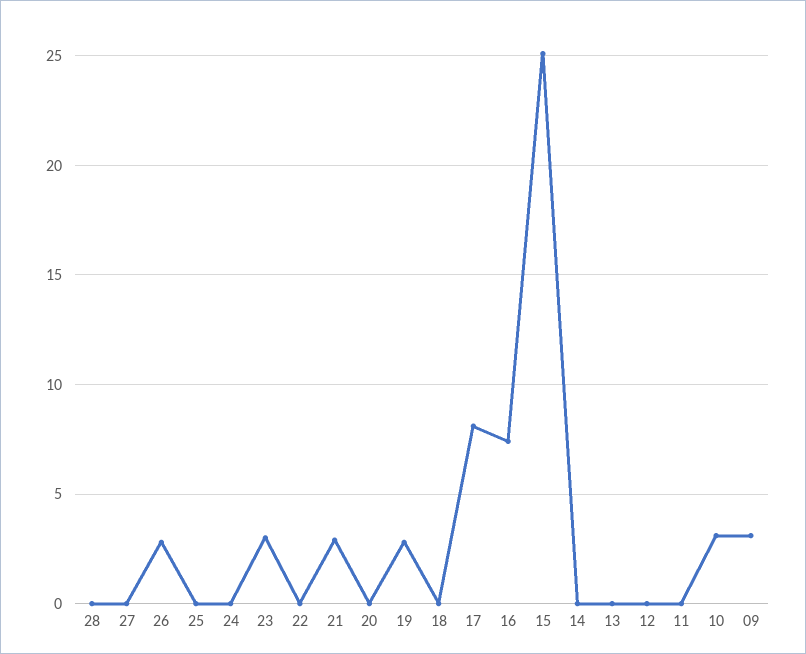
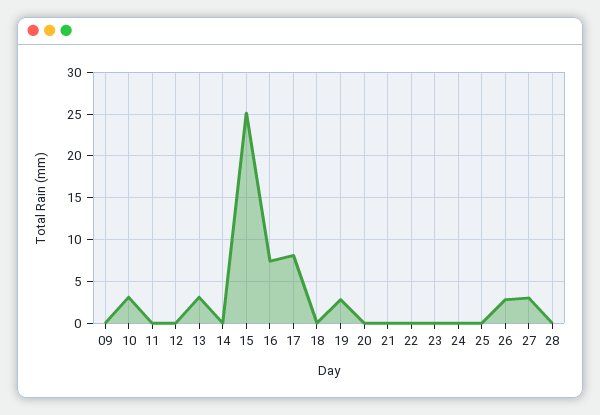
  {
    "28": 0,
-   "27": 0,
+   "27": 3,
    "26": 3,
    "25": 0,
    "24": 0,
-   "23": 3,
+   "23": 0,
    "22": 0,
-   "21": 3,
+   "21": 0,
    "20": 0,
    "19": 3,
    "18": 0,
    "17": 8,
    "16": 7.5,
    "15": 25,
    "14": 0,
-   "13": 0,
+   "13": 3,
    "12": 0,
    "11": 0,
    "10": 3,
-   "09": 3
+   "09": 0
  }

